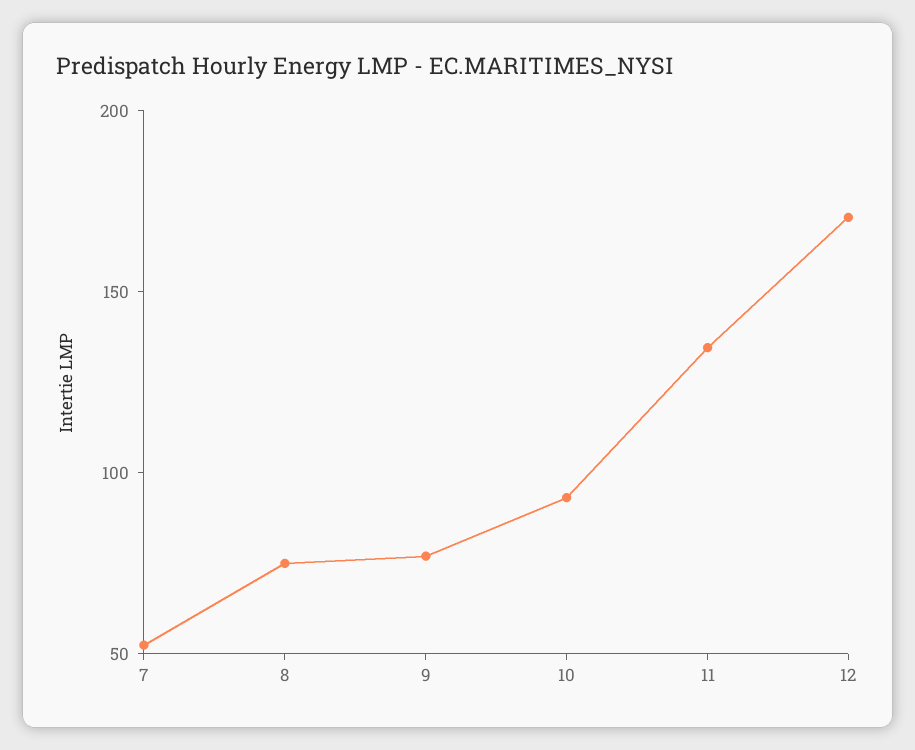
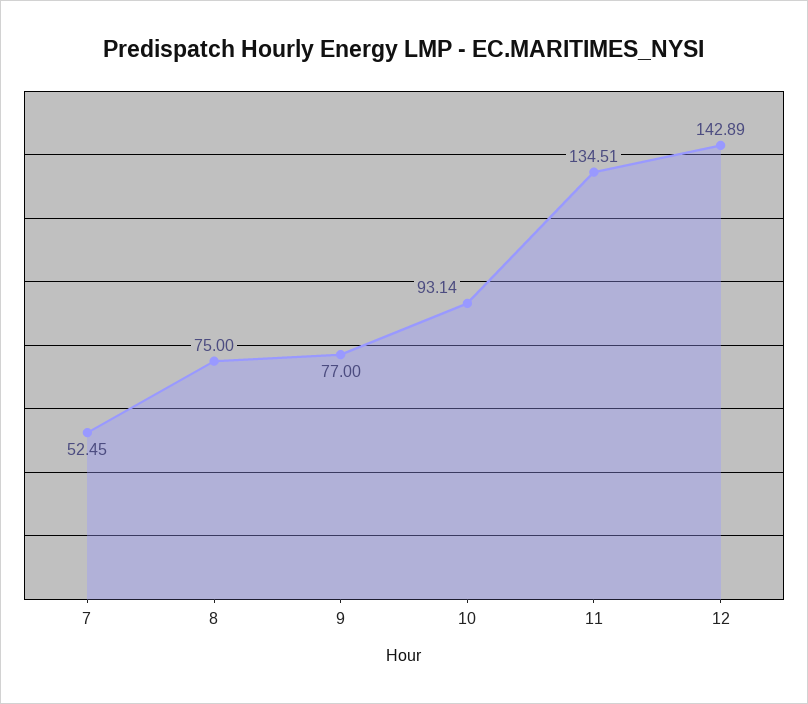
  {
    "7": 52.45,
    "8": 75,
    "9": 77,
    "10": 93.14,
    "11": 134.51,
-   "12": 170
+   "12": 142.89
  }

